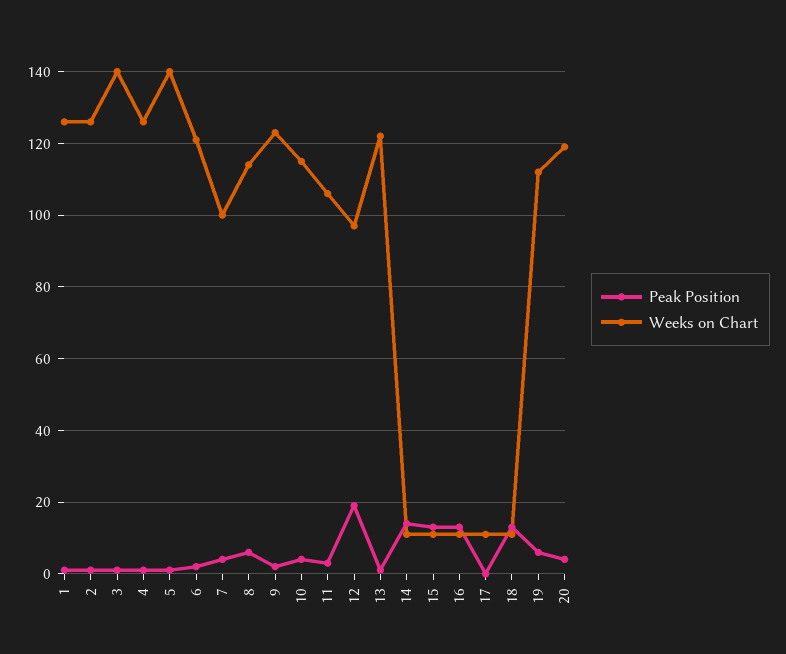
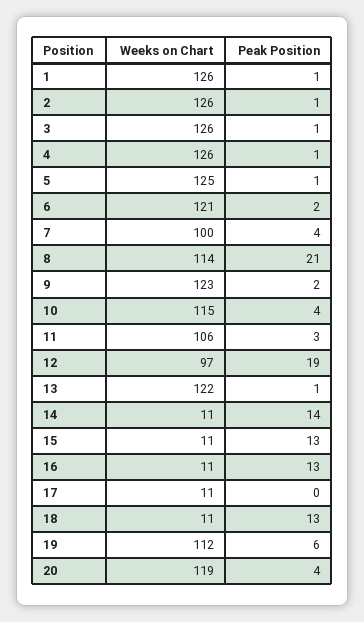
  {
    "Peak Position": {
      "1": 1,
      "2": 1,
      "3": 1,
      "4": 1,
      "5": 1,
      "6": 2,
      "7": 4,
-     "8": 5,
+     "8": 21,
      "9": 2,
      "10": 4,
      "11": 3,
      "12": 19,
      "13": 1,
      "14": 14,
      "15": 13,
      "16": 13,
      "17": 0,
      "18": 13,
      "19": 6,
      "20": 4
    },
    "Weeks on Chart": {
      "1": 126,
      "2": 126,
-     "3": 140,
+     "3": 126,
      "4": 126,
-     "5": 140,
+     "5": 125,
      "6": 121,
      "7": 100,
      "8": 114,
      "9": 123,
      "10": 115,
      "11": 106,
      "12": 97,
      "13": 122,
      "14": 11,
      "15": 11,
      "16": 11,
      "17": 11,
      "18": 11,
      "19": 112,
      "20": 119
    }
  }

